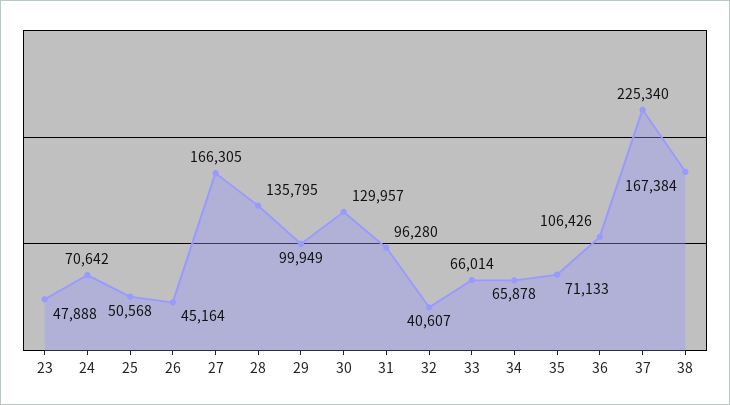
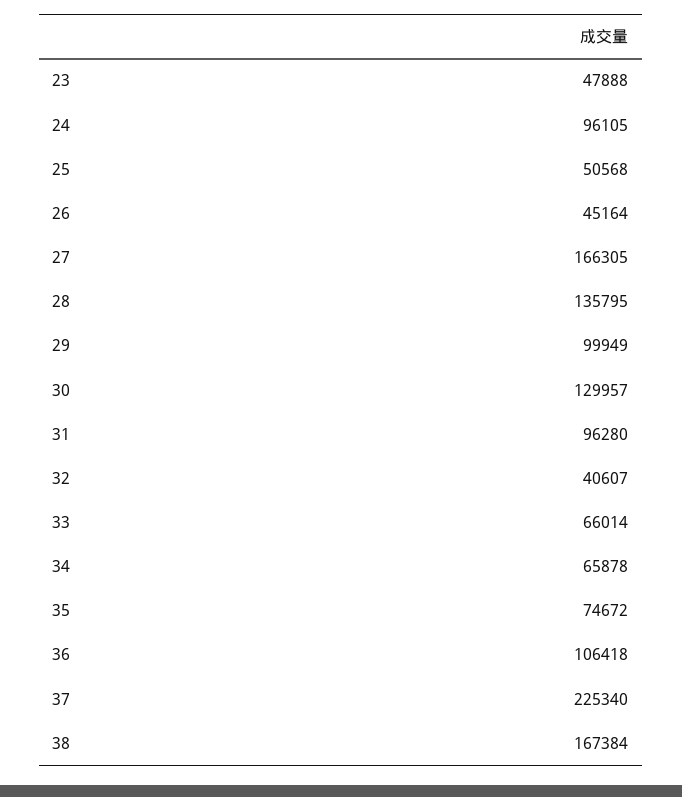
  {
    "23": 47888,
-   "24": 70642,
+   "24": 96105,
    "25": 50568,
    "26": 45164,
    "27": 166305,
    "28": 135795,
    "29": 99949,
    "30": 129957,
    "31": 96280,
    "32": 40607,
    "33": 66014,
    "34": 65878,
-   "35": 71133,
+   "35": 74672,
-   "36": 106426,
+   "36": 106418,
    "37": 225340,
    "38": 167384
  }

